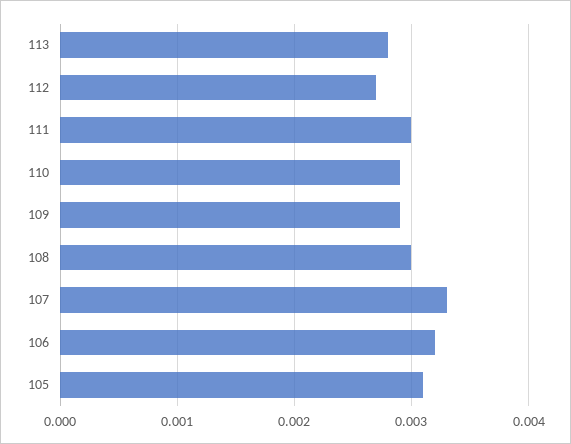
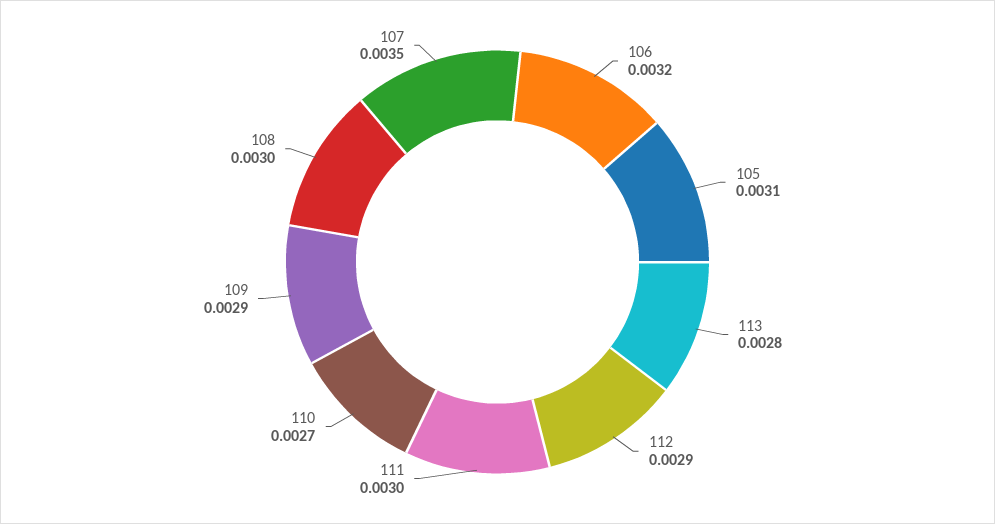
  {
    "113": 0.0028,
-   "112": 0.0027,
+   "112": 0.0029,
    "111": 0.003,
-   "110": 0.0029,
+   "110": 0.0027,
    "109": 0.0029,
    "108": 0.003,
-   "107": 0.0033,
+   "107": 0.0035,
    "106": 0.0032,
    "105": 0.0031
  }

